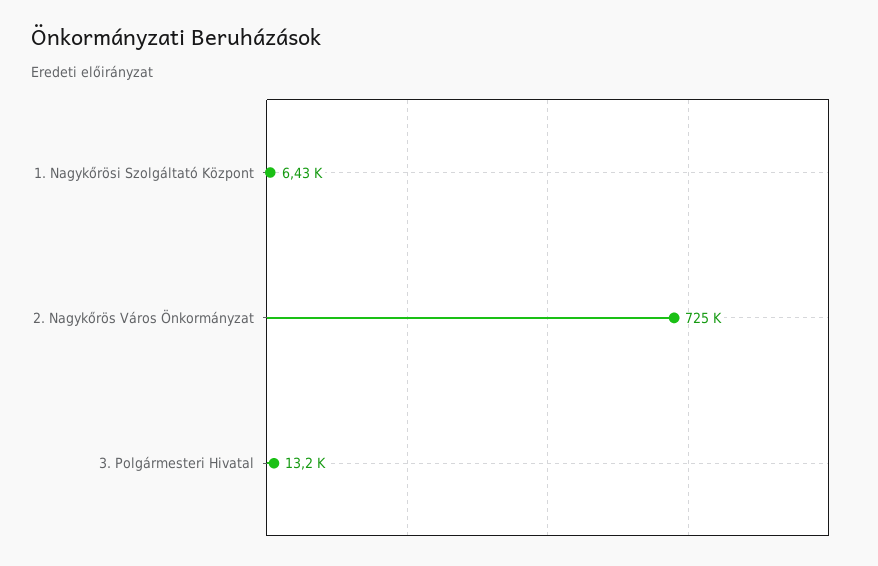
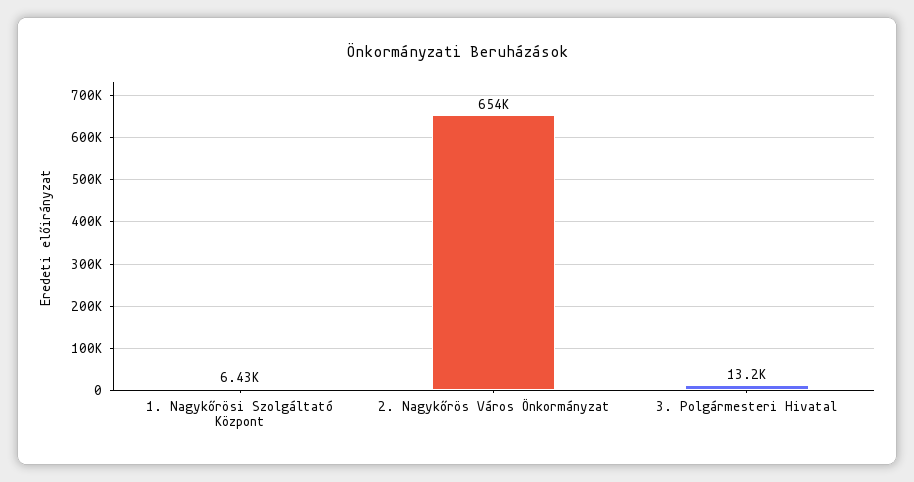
  {
    "1. Nagykőrösi Szolgáltató Központ": 6430,
-   "2. Nagykőrös Város Önkormányzat": 725000,
+   "2. Nagykőrös Város Önkormányzat": 654000,
    "3. Polgármesteri Hivatal": 13200
  }

